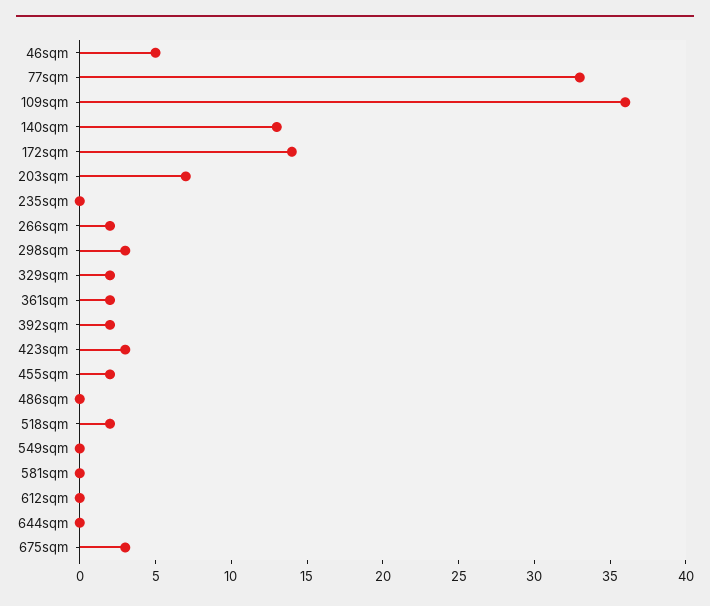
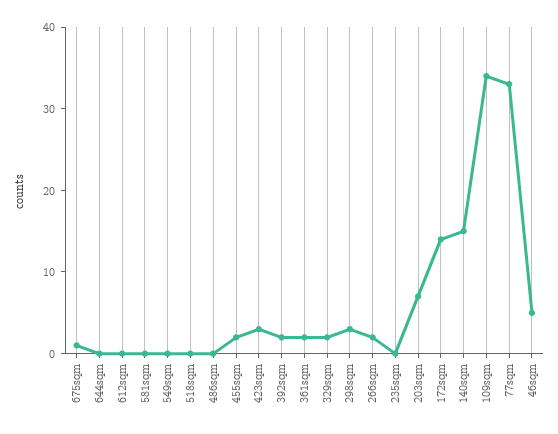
  {
    "46sqm": 5,
    "77sqm": 33,
-   "109sqm": 36,
+   "109sqm": 34,
-   "140sqm": 13,
+   "140sqm": 15,
    "172sqm": 14,
    "203sqm": 7,
    "235sqm": 0,
    "266sqm": 2,
    "298sqm": 3,
    "329sqm": 2,
    "361sqm": 2,
    "392sqm": 2,
    "423sqm": 3,
    "455sqm": 2,
    "486sqm": 0,
-   "518sqm": 2,
+   "518sqm": 0,
    "549sqm": 0,
    "581sqm": 0,
    "612sqm": 0,
    "644sqm": 0,
-   "675sqm": 3
+   "675sqm": 1
  }

